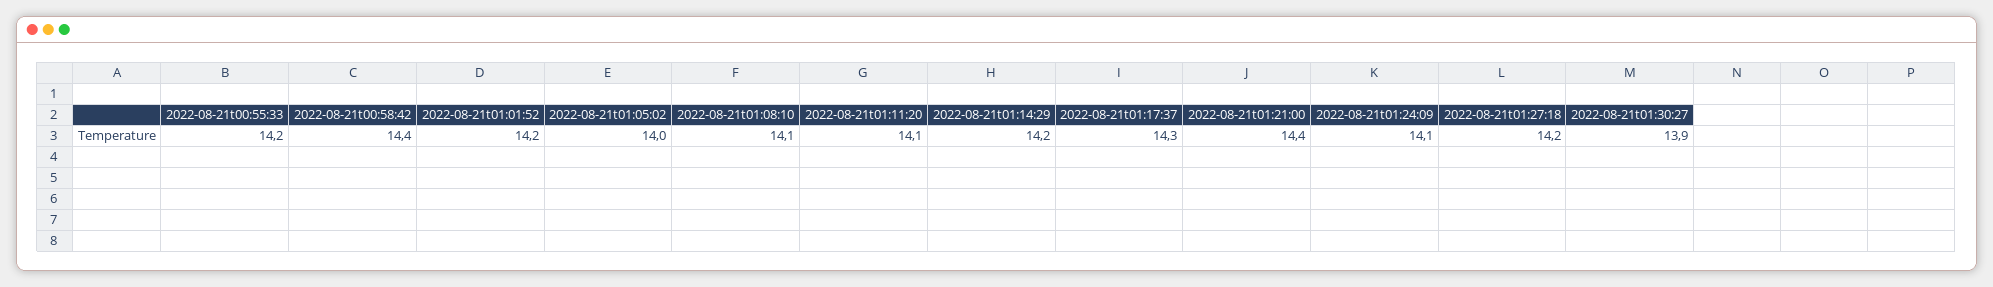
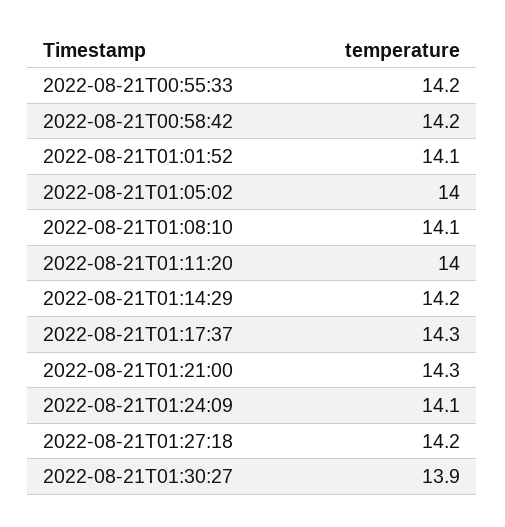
  {
    "2022-08-21t00:55:33": 14.2,
-   "2022-08-21t00:58:42": 14.4,
+   "2022-08-21t00:58:42": 14.2,
-   "2022-08-21t01:01:52": 14.2,
+   "2022-08-21t01:01:52": 14.1,
    "2022-08-21t01:05:02": 14,
    "2022-08-21t01:08:10": 14.1,
-   "2022-08-21t01:11:20": 14.1,
+   "2022-08-21t01:11:20": 14,
    "2022-08-21t01:14:29": 14.2,
    "2022-08-21t01:17:37": 14.3,
-   "2022-08-21t01:21:00": 14.4,
+   "2022-08-21t01:21:00": 14.3,
    "2022-08-21t01:24:09": 14.1,
    "2022-08-21t01:27:18": 14.2,
    "2022-08-21t01:30:27": 13.9
  }

